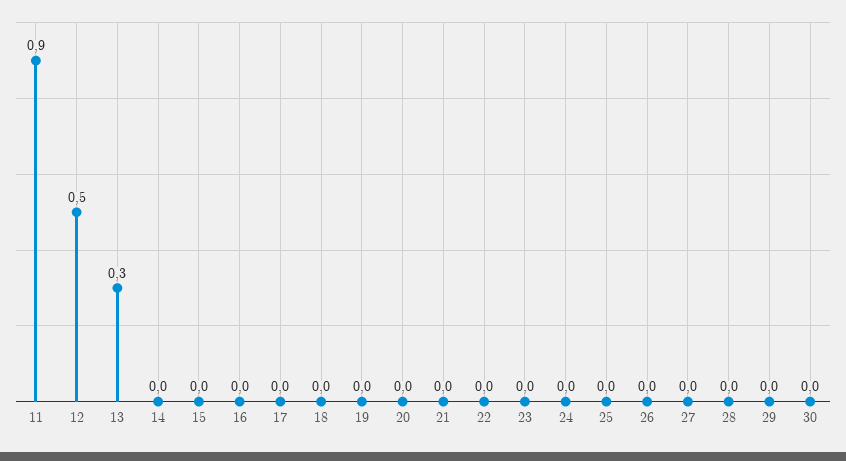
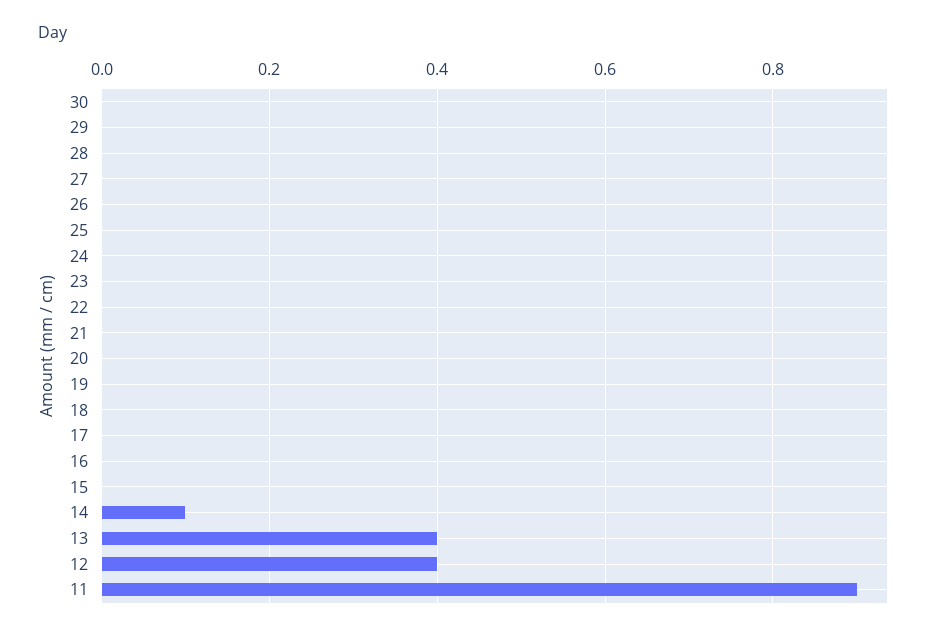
  {
    "11": 0.9,
-   "12": 0.5,
+   "12": 0.4,
-   "13": 0.3,
+   "13": 0.4,
-   "14": 0,
+   "14": 0.1,
    "15": 0,
    "16": 0,
    "17": 0,
    "18": 0,
    "19": 0,
    "20": 0,
    "21": 0,
    "22": 0,
    "23": 0,
    "24": 0,
    "25": 0,
    "26": 0,
    "27": 0,
    "28": 0,
    "29": 0,
    "30": 0
  }

